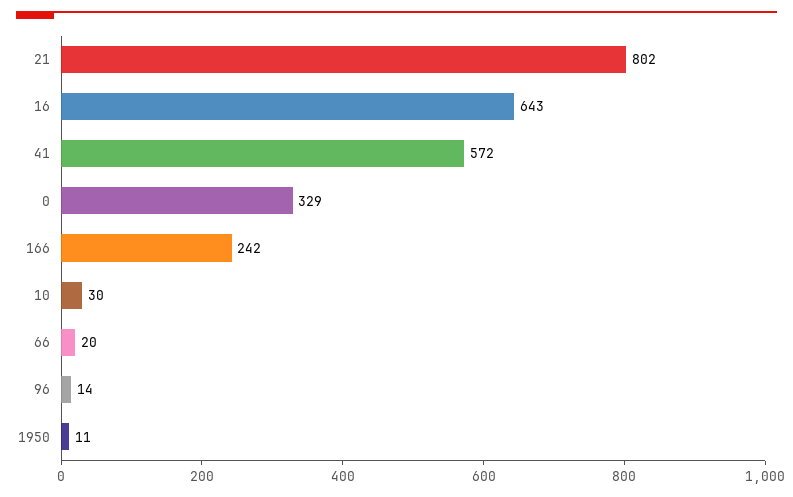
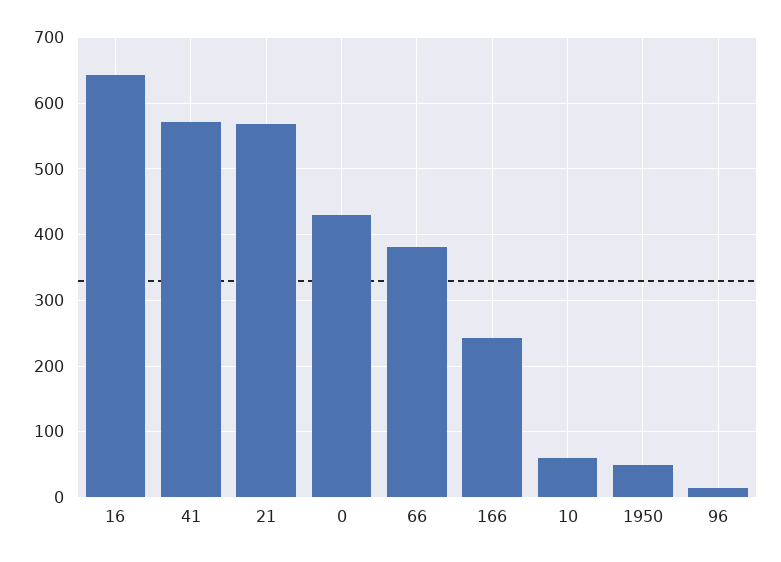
  {
-   "21": 802,
+   "21": 570,
    "16": 643,
    "41": 572,
-   "0": 329,
+   "0": 430,
    "166": 242,
-   "10": 30,
+   "10": 60,
-   "66": 20,
+   "66": 380,
    "96": 14,
-   "1950": 11
+   "1950": 50
  }

